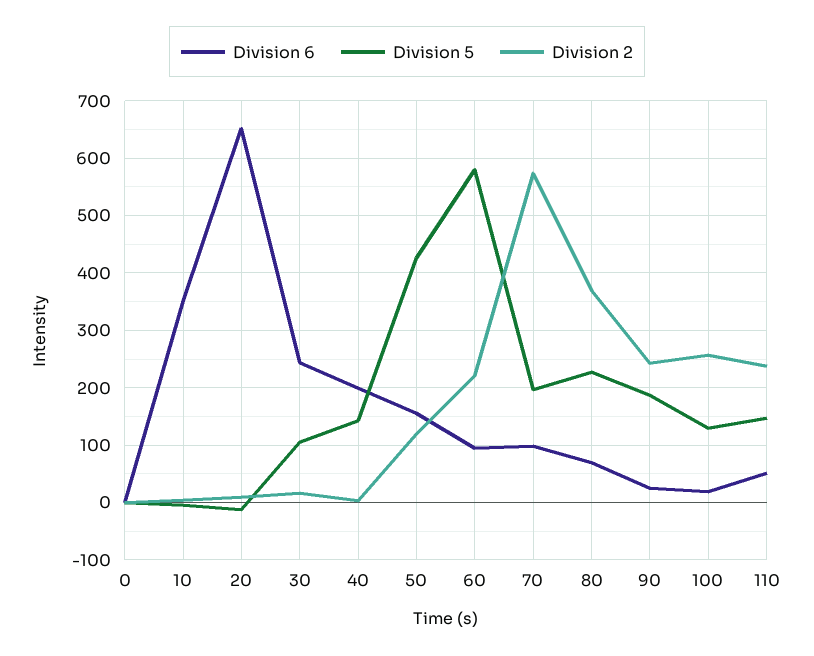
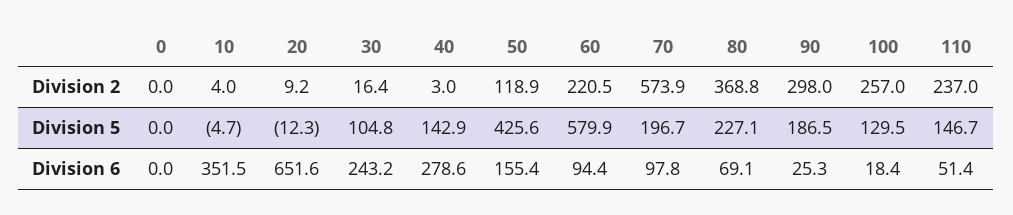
  {
    "Division 6": {
      "0": 0,
      "10": 351.5,
      "20": 651.6,
      "30": 243.2,
-     "40": 200,
+     "40": 278.6,
      "50": 155.4,
      "60": 94.4,
      "70": 97.8,
      "80": 69.1,
      "90": 25.3,
      "100": 18.4,
      "110": 51.4
    },
    "Division 5": {
      "0": 0,
      "10": -4.7,
      "20": -12.3,
      "30": 104.8,
      "40": 142.9,
      "50": 425.6,
      "60": 579.9,
      "70": 196.7,
      "80": 227.1,
      "90": 186.5,
      "100": 129.5,
      "110": 146.7
    },
    "Division 2": {
      "0": 0,
      "10": 4,
      "20": 9.2,
      "30": 16.4,
      "40": 3,
      "50": 118.9,
      "60": 220.5,
      "70": 573.9,
      "80": 368.8,
-     "90": 240,
+     "90": 298,
      "100": 257,
      "110": 237
    }
  }

